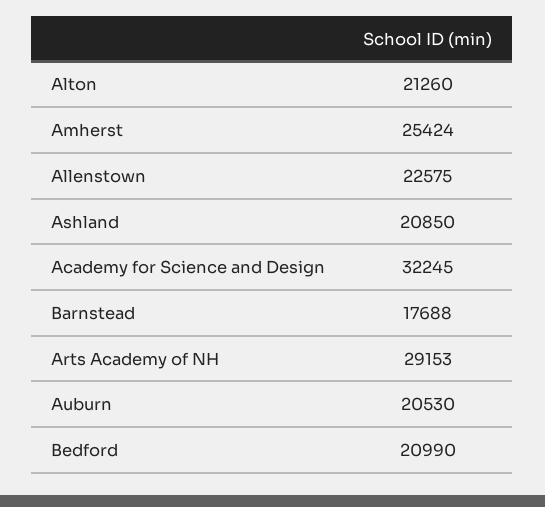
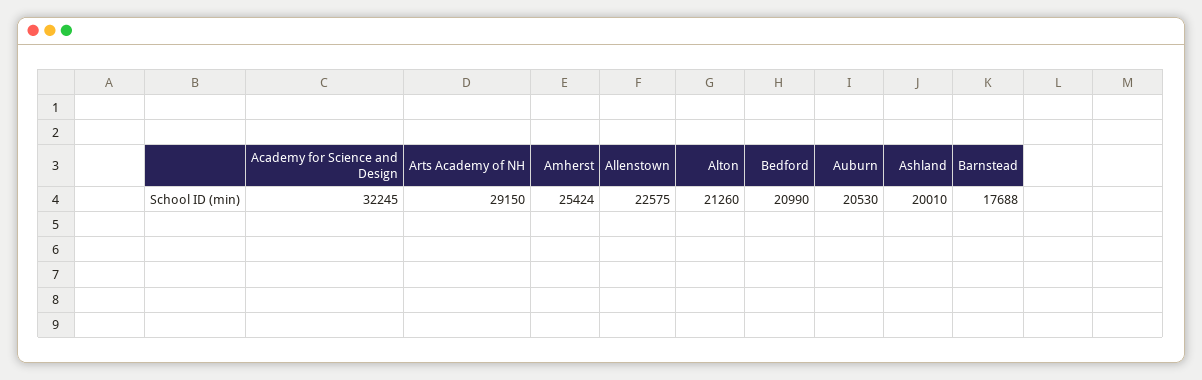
  {
    "Alton": 21260,
    "Amherst": 25424,
    "Allenstown": 22575,
-   "Ashland": 20850,
+   "Ashland": 20010,
    "Academy for Science and Design": 32245,
    "Barnstead": 17688,
-   "Arts Academy of NH": 29153,
+   "Arts Academy of NH": 29150,
    "Auburn": 20530,
    "Bedford": 20990
  }

